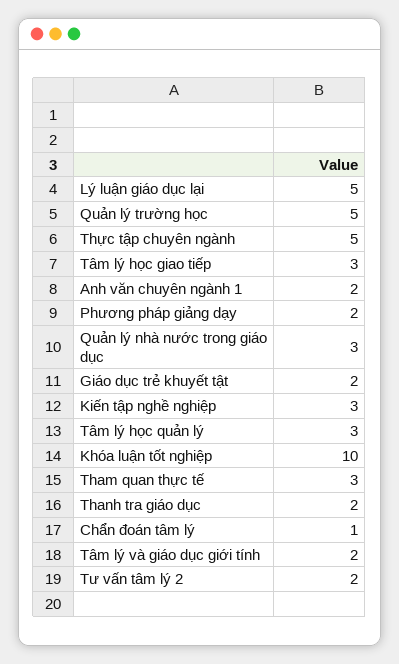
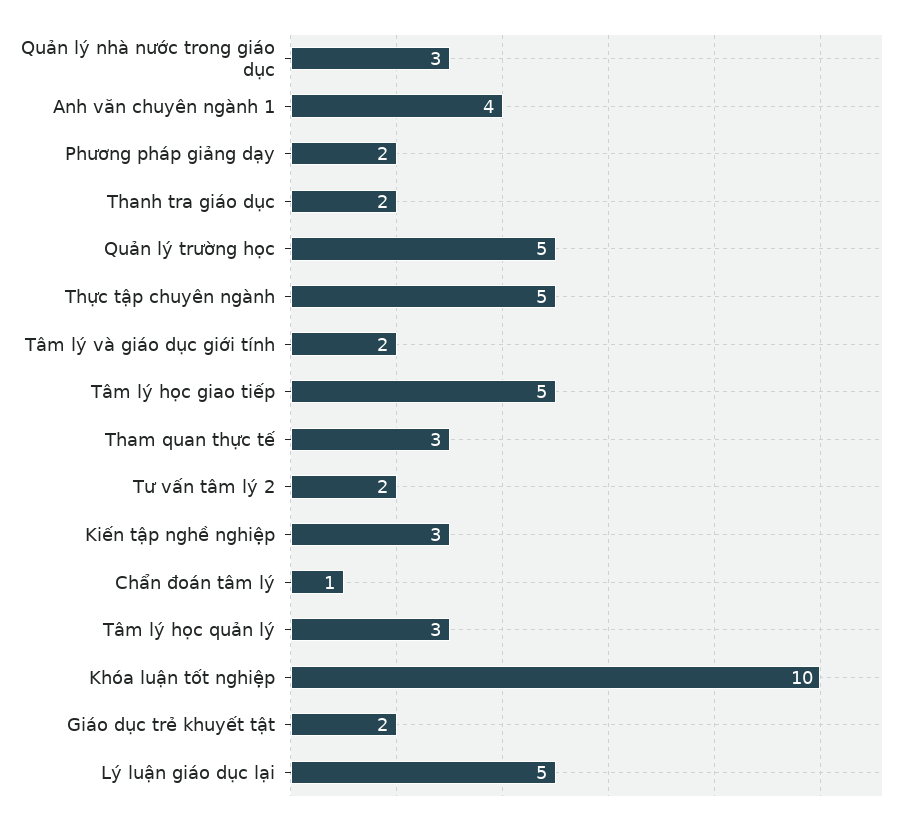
  {
    "Lý luận giáo dục lại": 5,
    "Quản lý trường học": 5,
    "Thực tập chuyên ngành": 5,
-   "Tâm lý học giao tiếp": 3,
+   "Tâm lý học giao tiếp": 5,
-   "Anh văn chuyên ngành 1": 2,
+   "Anh văn chuyên ngành 1": 4,
    "Phương pháp giảng dạy": 2,
    "Quản lý nhà nước trong giáo dục": 3,
    "Giáo dục trẻ khuyết tật": 2,
    "Kiến tập nghề nghiệp": 3,
    "Tâm lý học quản lý": 3,
    "Khóa luận tốt nghiệp": 10,
    "Tham quan thực tế": 3,
    "Thanh tra giáo dục": 2,
    "Chẩn đoán tâm lý": 1,
    "Tâm lý và giáo dục giới tính": 2,
    "Tư vấn tâm lý 2": 2
  }

